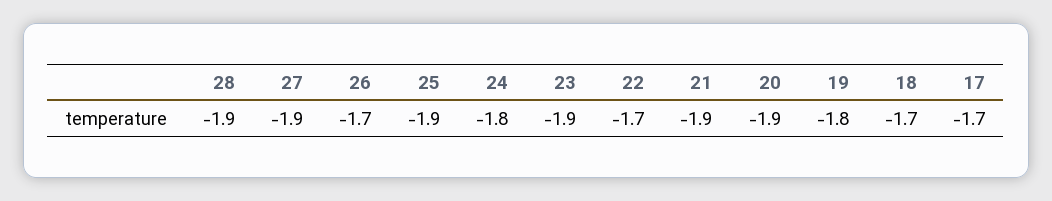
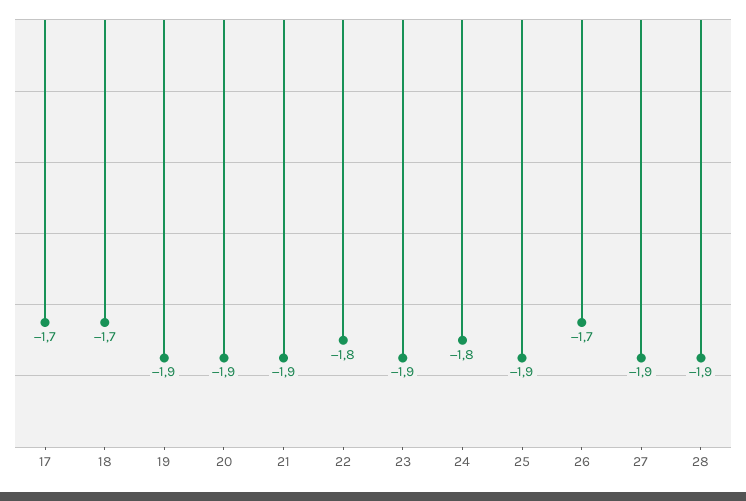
  {
    "28": -1.9,
    "27": -1.9,
    "26": -1.7,
    "25": -1.9,
    "24": -1.8,
    "23": -1.9,
-   "22": -1.7,
+   "22": -1.8,
    "21": -1.9,
    "20": -1.9,
-   "19": -1.8,
+   "19": -1.9,
    "18": -1.7,
    "17": -1.7
  }

